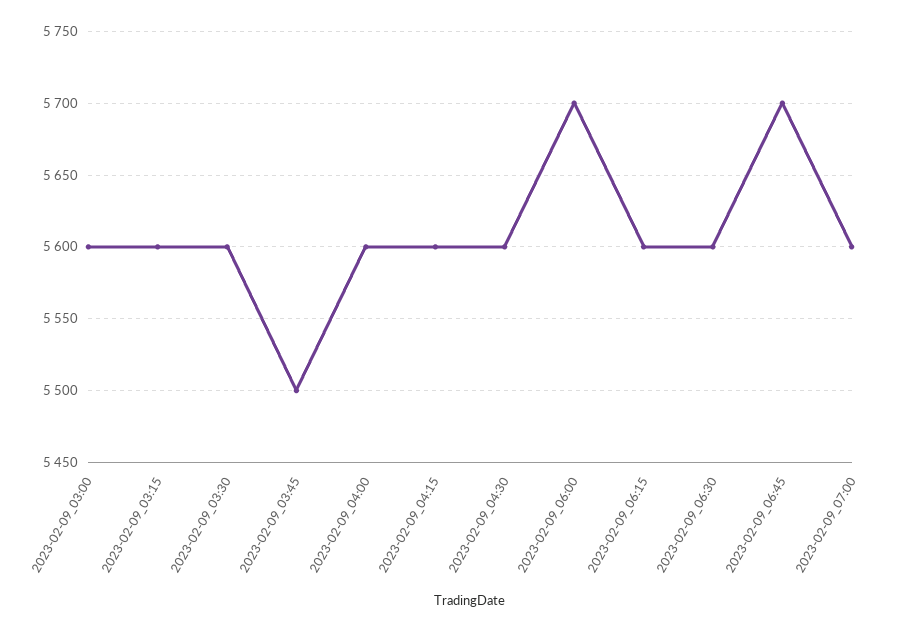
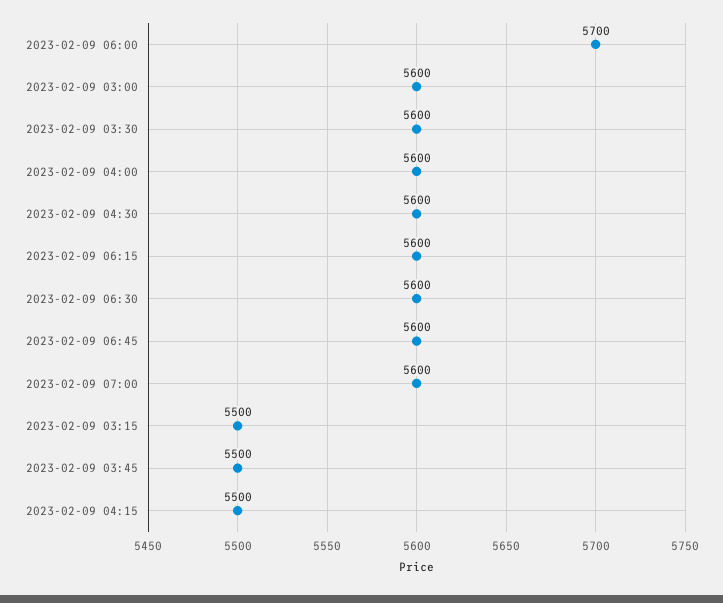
  {
    "2023-02-09_03:00": 5600,
-   "2023-02-09_03:15": 5600,
+   "2023-02-09_03:15": 5500,
    "2023-02-09_03:30": 5600,
    "2023-02-09_03:45": 5500,
    "2023-02-09_04:00": 5600,
-   "2023-02-09_04:15": 5600,
+   "2023-02-09_04:15": 5500,
    "2023-02-09_04:30": 5600,
    "2023-02-09_06:00": 5700,
    "2023-02-09_06:15": 5600,
    "2023-02-09_06:30": 5600,
-   "2023-02-09_06:45": 5700,
+   "2023-02-09_06:45": 5600,
    "2023-02-09_07:00": 5600
  }

